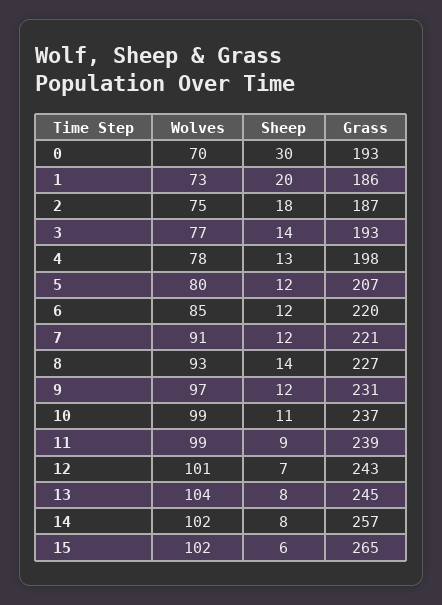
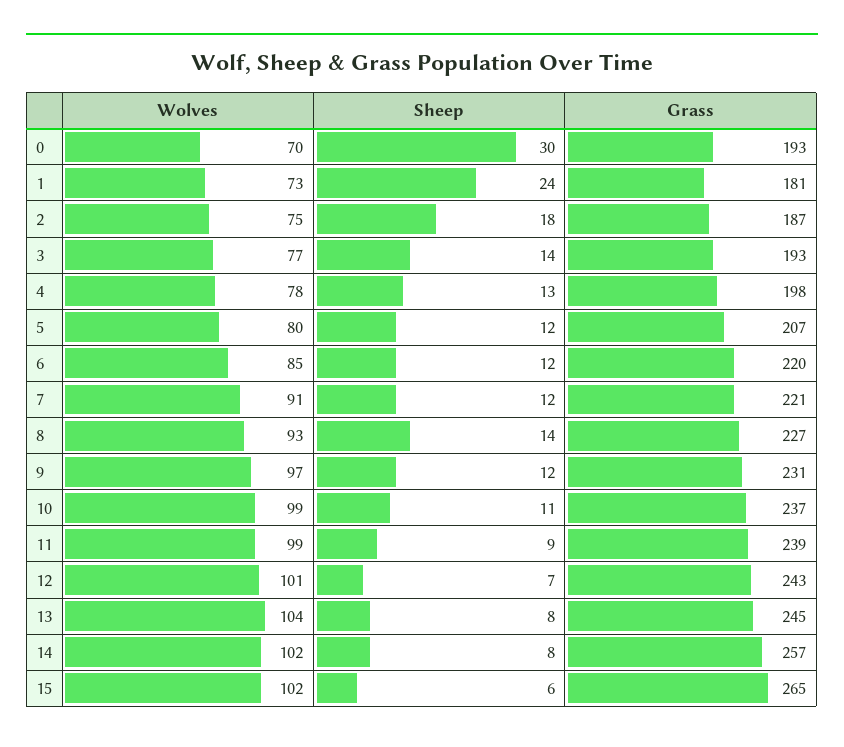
  {
    "Wolves": {
      "0": 70,
      "1": 73,
      "2": 75,
      "3": 77,
      "4": 78,
      "5": 80,
      "6": 85,
      "7": 91,
      "8": 93,
      "9": 97,
      "10": 99,
      "11": 99,
      "12": 101,
      "13": 104,
      "14": 102,
      "15": 102
    },
    "Sheep": {
      "0": 30,
-     "1": 20,
+     "1": 24,
      "2": 18,
      "3": 14,
      "4": 13,
      "5": 12,
      "6": 12,
      "7": 12,
      "8": 14,
      "9": 12,
      "10": 11,
      "11": 9,
      "12": 7,
      "13": 8,
      "14": 8,
      "15": 6
    },
    "Grass": {
      "0": 193,
-     "1": 186,
+     "1": 181,
      "2": 187,
      "3": 193,
      "4": 198,
      "5": 207,
      "6": 220,
      "7": 221,
      "8": 227,
      "9": 231,
      "10": 237,
      "11": 239,
      "12": 243,
      "13": 245,
      "14": 257,
      "15": 265
    }
  }

